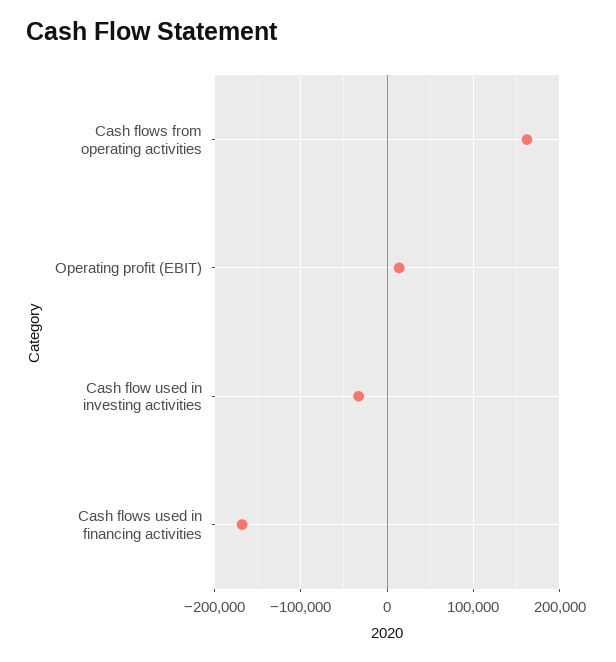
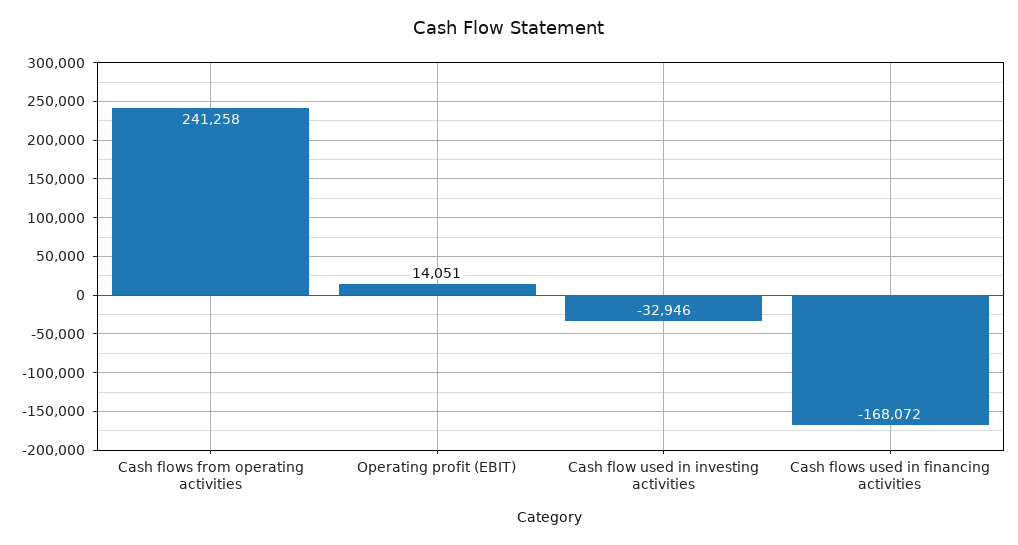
  {
-   "Cash flows from operating activities": 160000,
+   "Cash flows from operating activities": 241258,
    "Operating profit (EBIT)": 14051,
    "Cash flow used in investing activities": -32946,
    "Cash flows used in financing activities": -168072
  }

